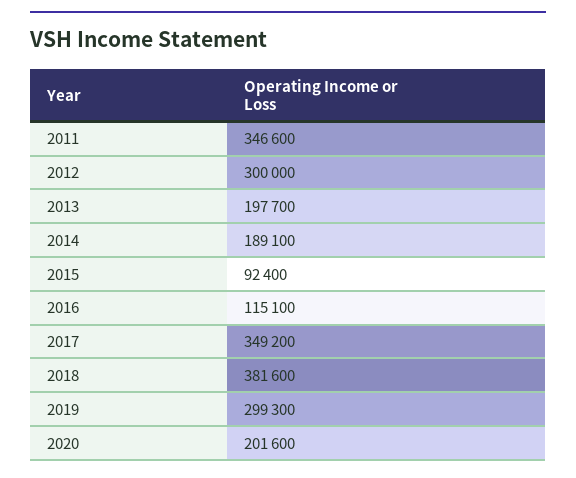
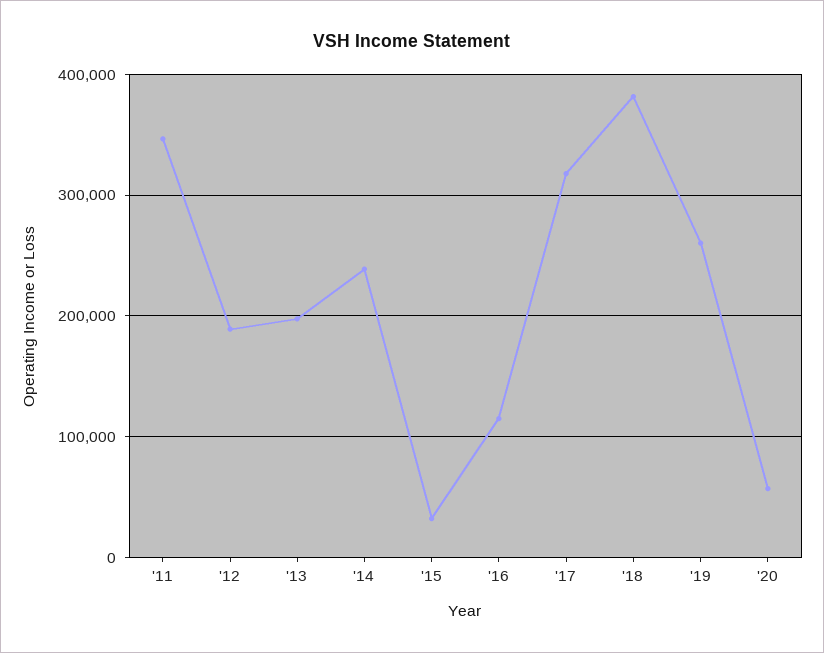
  {
    "2011": 346600,
-   "2012": 300000,
+   "2012": 190000,
    "2013": 197700,
-   "2014": 189100,
+   "2014": 240000,
-   "2015": 92400,
+   "2015": 30000,
    "2016": 115100,
-   "2017": 349200,
+   "2017": 320000,
    "2018": 381600,
-   "2019": 299300,
+   "2019": 260000,
-   "2020": 201600
+   "2020": 60000
  }

